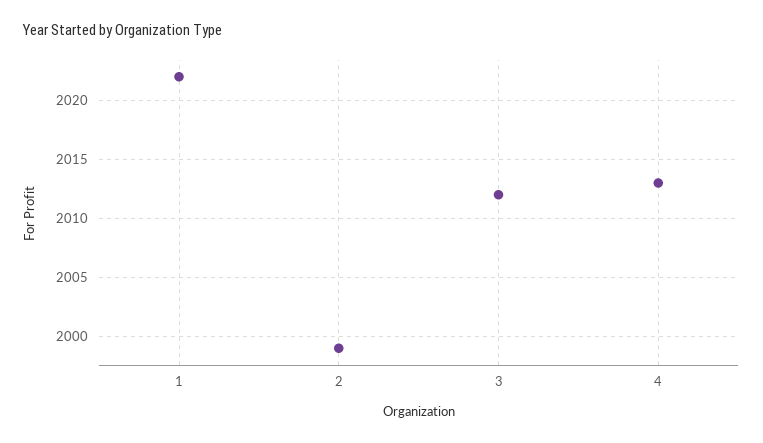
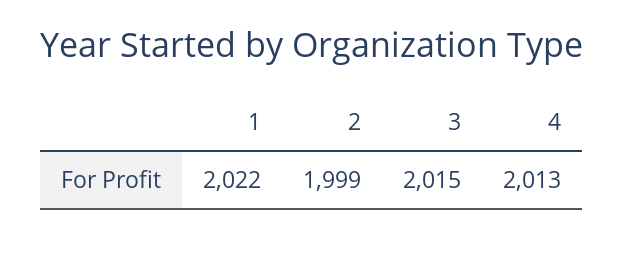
  {
    "1": 2022,
    "2": 1999,
-   "3": 2012,
+   "3": 2015,
    "4": 2013
  }

